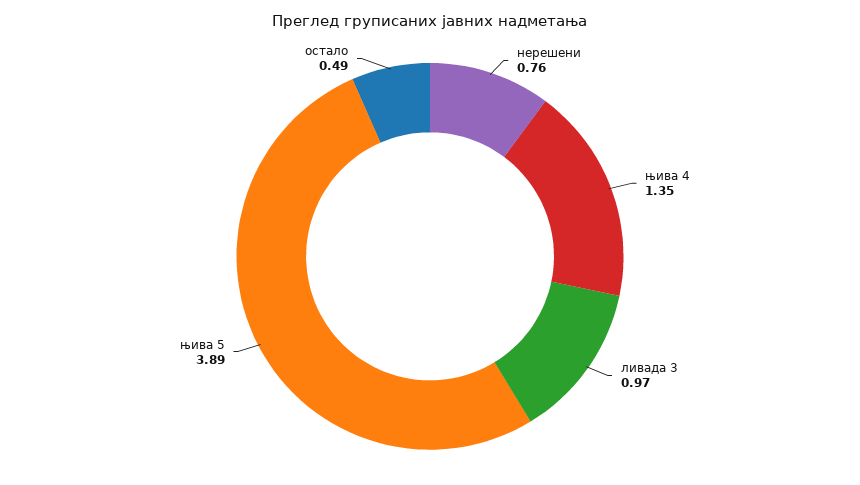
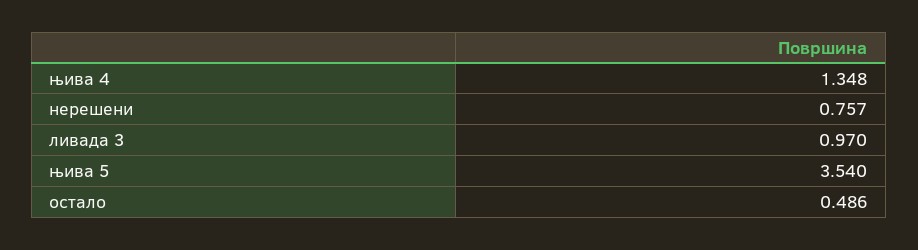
  {
    "нерешени": 0.757,
    "њива 4": 1.348,
    "ливада 3": 0.97,
-   "њива 5": 3.89,
+   "њива 5": 3.54,
    "остало": 0.486
  }

